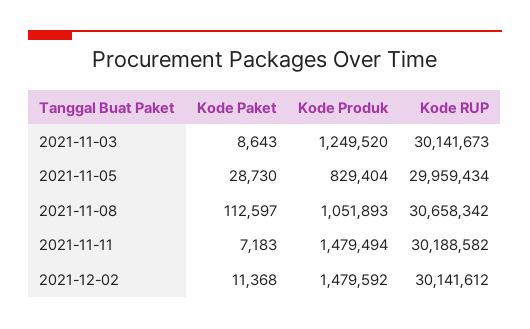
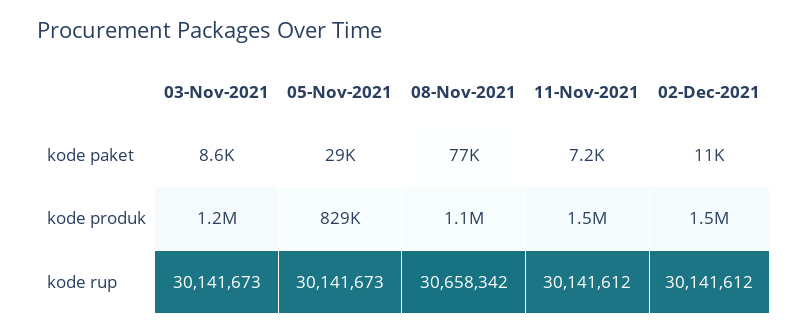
  {
    "Kode Paket": {
      "2021-11-03": 8643,
      "2021-11-05": 28730,
-     "2021-11-08": 112597,
+     "2021-11-08": 77000,
      "2021-11-11": 7183,
      "2021-12-02": 11368
    },
    "Kode Produk": {
      "2021-11-03": 1249520,
      "2021-11-05": 829404,
      "2021-11-08": 1051893,
      "2021-11-11": 1479494,
      "2021-12-02": 1479592
    },
    "Kode RUP": {
      "2021-11-03": 30141673,
-     "2021-11-05": 29959434,
+     "2021-11-05": 30141673,
      "2021-11-08": 30658342,
-     "2021-11-11": 30188582,
+     "2021-11-11": 30141612,
      "2021-12-02": 30141612
    }
  }

